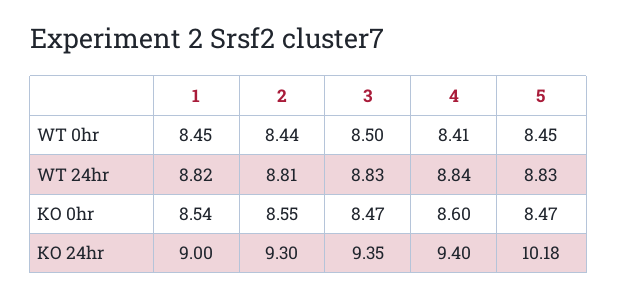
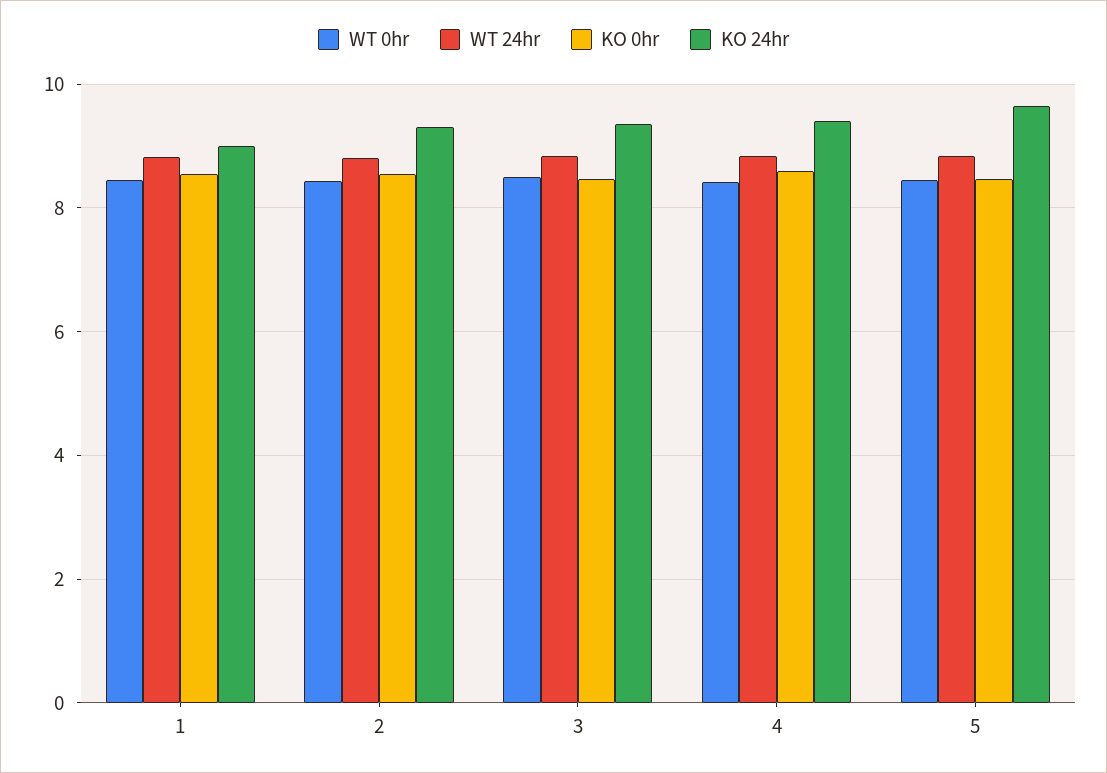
  {
    "WT 0hr": {
      "1": 8.45,
      "2": 8.44,
      "3": 8.5,
      "4": 8.41,
      "5": 8.45
    },
    "WT 24hr": {
      "1": 8.82,
      "2": 8.81,
      "3": 8.83,
      "4": 8.84,
      "5": 8.83
    },
    "KO 0hr": {
      "1": 8.54,
      "2": 8.55,
      "3": 8.47,
      "4": 8.6,
      "5": 8.47
    },
    "KO 24hr": {
      "1": 9,
      "2": 9.3,
      "3": 9.35,
      "4": 9.4,
-     "5": 10.18
+     "5": 9.6
    }
  }

